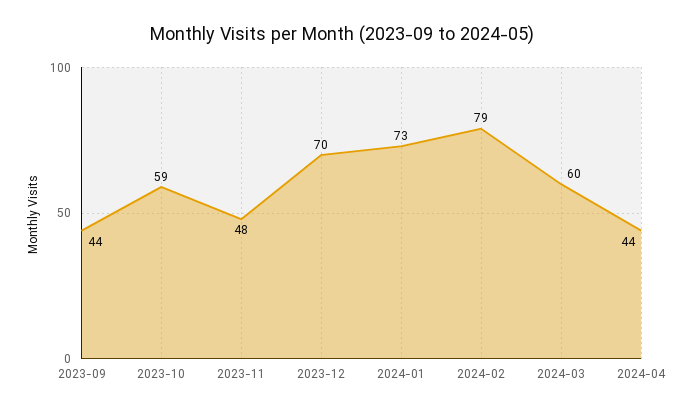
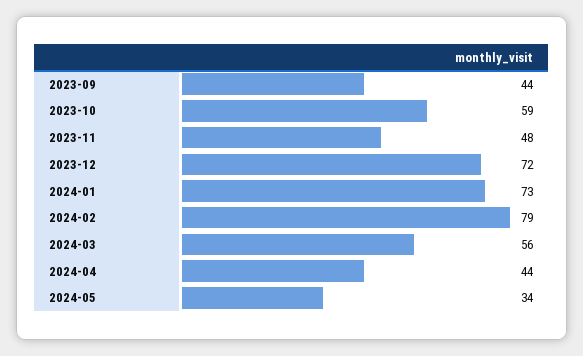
  {
    "2023-09": 44,
    "2023-10": 59,
    "2023-11": 48,
-   "2023-12": 70,
+   "2023-12": 72,
    "2024-01": 73,
    "2024-02": 79,
-   "2024-03": 60,
+   "2024-03": 56,
-   "2024-04": 44
+   "2024-04": 44,
+   "2024-05": 34
  }

